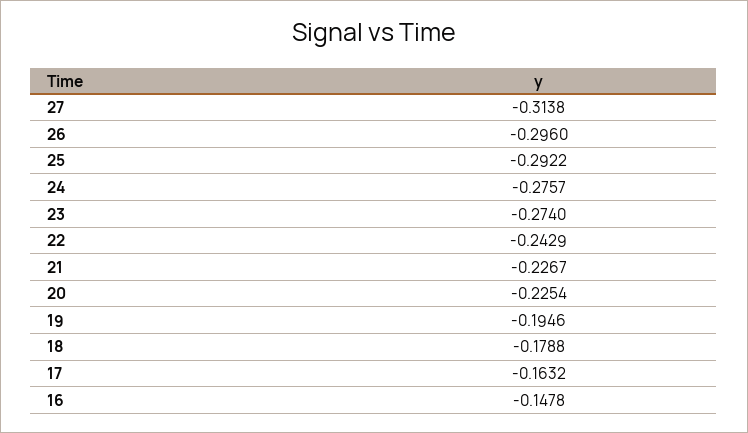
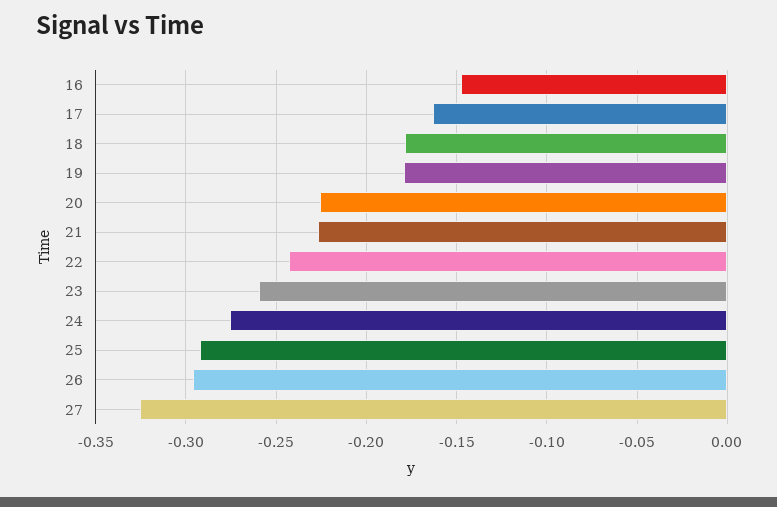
  {
-   "27": -0.3138,
+   "27": -0.325,
    "26": -0.296,
    "25": -0.2922,
    "24": -0.2757,
-   "23": -0.274,
+   "23": -0.26,
    "22": -0.2429,
    "21": -0.2267,
    "20": -0.2254,
-   "19": -0.1946,
+   "19": -0.18,
    "18": -0.1788,
    "17": -0.1632,
    "16": -0.1478
  }

